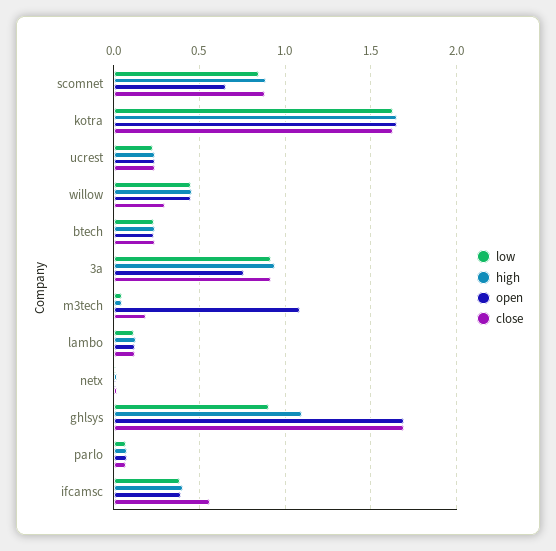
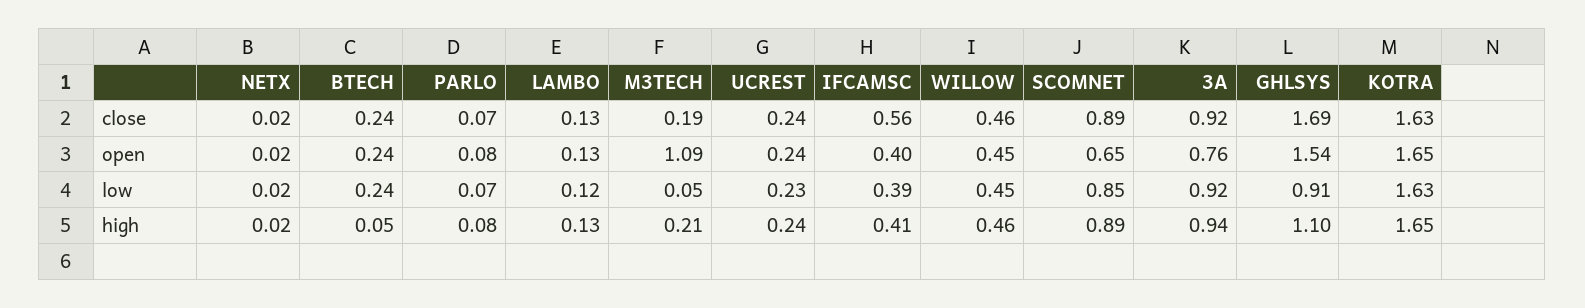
  {
    "low": {
      "scomnet": 0.85,
      "kotra": 1.63,
      "ucrest": 0.23,
      "willow": 0.45,
      "btech": 0.24,
      "3a": 0.92,
      "m3tech": 0.05,
      "lambo": 0.12,
      "netx": 0.02,
      "ghlsys": 0.91,
      "parlo": 0.07,
      "ifcamsc": 0.39
    },
    "high": {
      "scomnet": 0.89,
      "kotra": 1.65,
      "ucrest": 0.24,
      "willow": 0.46,
-     "btech": 0.25,
+     "btech": 0.05,
      "3a": 0.94,
-     "m3tech": 0.05,
+     "m3tech": 0.21,
      "lambo": 0.13,
      "netx": 0.02,
      "ghlsys": 1.1,
      "parlo": 0.08,
      "ifcamsc": 0.41
    },
    "open": {
      "scomnet": 0.65,
      "kotra": 1.65,
      "ucrest": 0.24,
      "willow": 0.45,
      "btech": 0.24,
      "3a": 0.76,
      "m3tech": 1.09,
      "lambo": 0.13,
      "netx": 0.02,
-     "ghlsys": 1.7,
+     "ghlsys": 1.54,
      "parlo": 0.08,
      "ifcamsc": 0.4
    },
    "close": {
      "scomnet": 0.89,
      "kotra": 1.63,
      "ucrest": 0.24,
-     "willow": 0.3,
+     "willow": 0.46,
      "btech": 0.24,
      "3a": 0.92,
      "m3tech": 0.19,
      "lambo": 0.13,
      "netx": 0.02,
      "ghlsys": 1.69,
      "parlo": 0.07,
      "ifcamsc": 0.56
    }
  }

